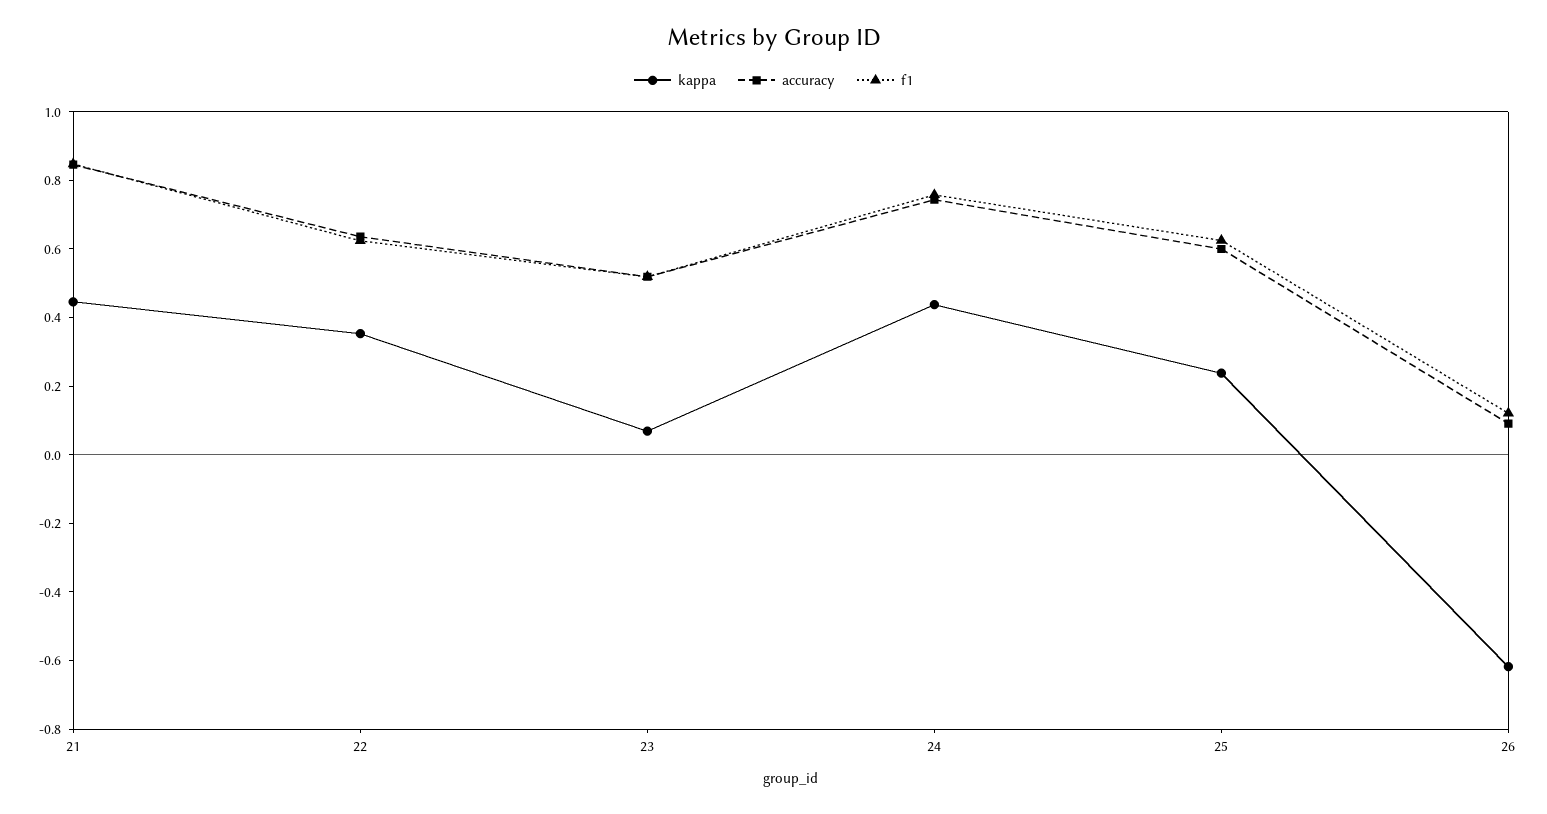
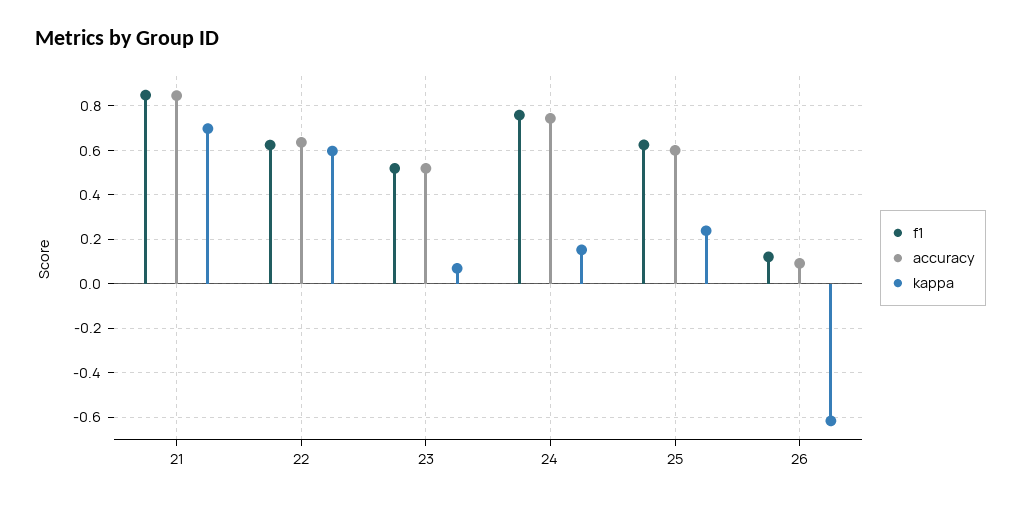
  {
    "kappa": {
-     "21": 0.45,
+     "21": 0.7,
-     "22": 0.35,
+     "22": 0.6,
      "23": 0.05,
-     "24": 0.45,
+     "24": 0.15,
      "25": 0.25,
      "26": -0.6
    },
    "accuracy": {
      "21": 0.85,
      "22": 0.65,
      "23": 0.5,
      "24": 0.75,
      "25": 0.6,
      "26": 0.1
    },
    "f1": {
      "21": 0.85,
      "22": 0.6,
      "23": 0.5,
      "24": 0.75,
      "25": 0.65,
      "26": 0.1
    }
  }

